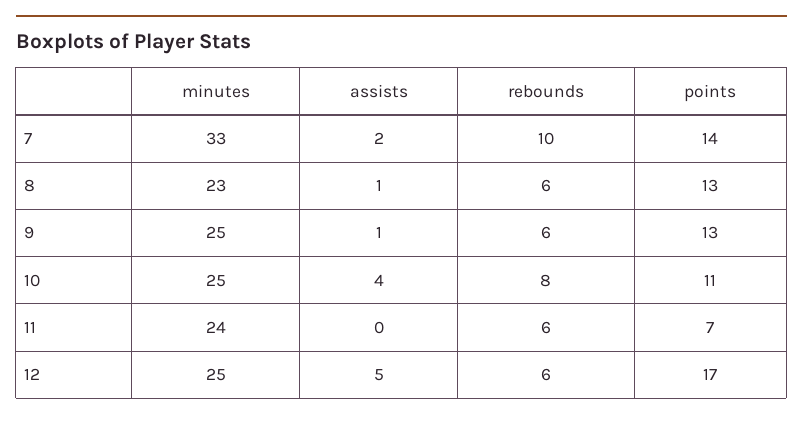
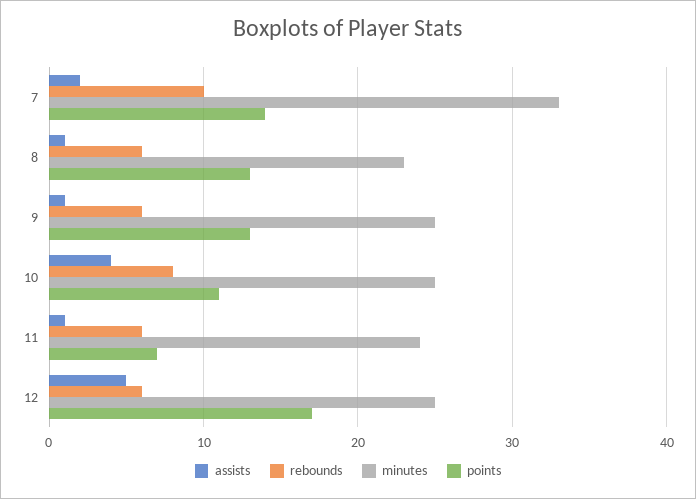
  {
    "minutes": {
      "7": 33,
      "8": 23,
      "9": 25,
      "10": 25,
      "11": 24,
      "12": 25
    },
    "assists": {
      "7": 2,
      "8": 1,
      "9": 1,
      "10": 4,
-     "11": 0,
+     "11": 1,
      "12": 5
    },
    "rebounds": {
      "7": 10,
      "8": 6,
      "9": 6,
      "10": 8,
      "11": 6,
      "12": 6
    },
    "points": {
      "7": 14,
      "8": 13,
      "9": 13,
      "10": 11,
      "11": 7,
      "12": 17
    }
  }

